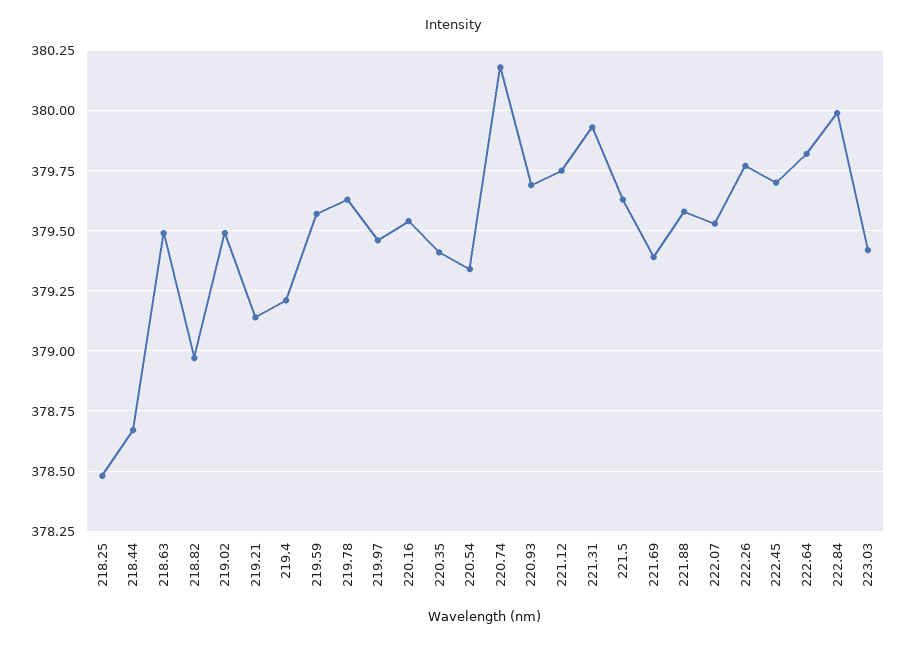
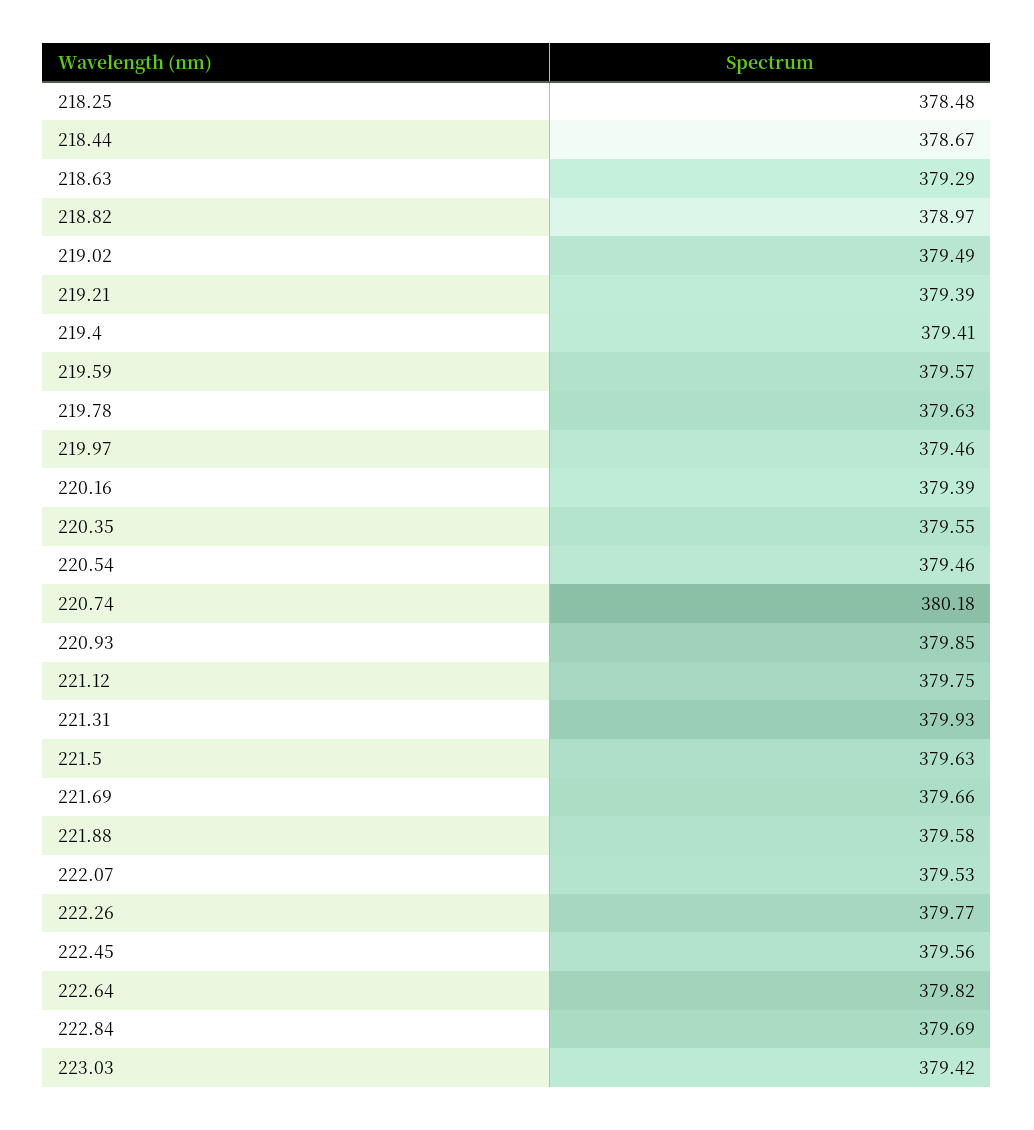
  {
    "218.25": 378.48,
    "218.44": 378.67,
-   "218.63": 379.5,
+   "218.63": 379.29,
    "218.82": 378.97,
    "219.02": 379.49,
-   "219.21": 379.15,
+   "219.21": 379.39,
-   "219.4": 379.2,
+   "219.4": 379.41,
    "219.59": 379.57,
    "219.78": 379.63,
    "219.97": 379.46,
-   "220.16": 379.55,
+   "220.16": 379.39,
-   "220.35": 379.4,
+   "220.35": 379.55,
-   "220.54": 379.35,
+   "220.54": 379.46,
    "220.74": 380.18,
-   "220.93": 379.7,
+   "220.93": 379.85,
    "221.12": 379.75,
    "221.31": 379.93,
    "221.5": 379.63,
-   "221.69": 379.4,
+   "221.69": 379.66,
    "221.88": 379.58,
    "222.07": 379.53,
    "222.26": 379.77,
-   "222.45": 379.7,
+   "222.45": 379.56,
    "222.64": 379.82,
-   "222.84": 380,
+   "222.84": 379.69,
    "223.03": 379.42
  }

